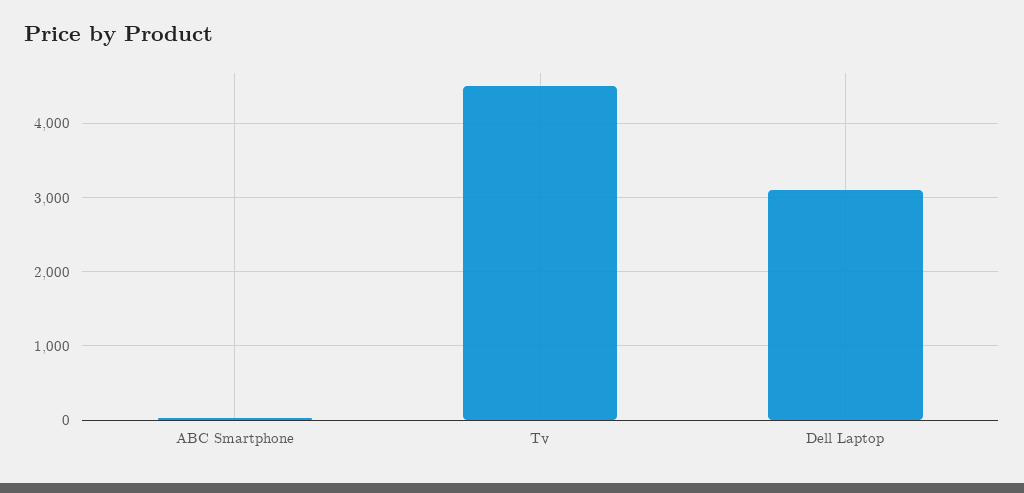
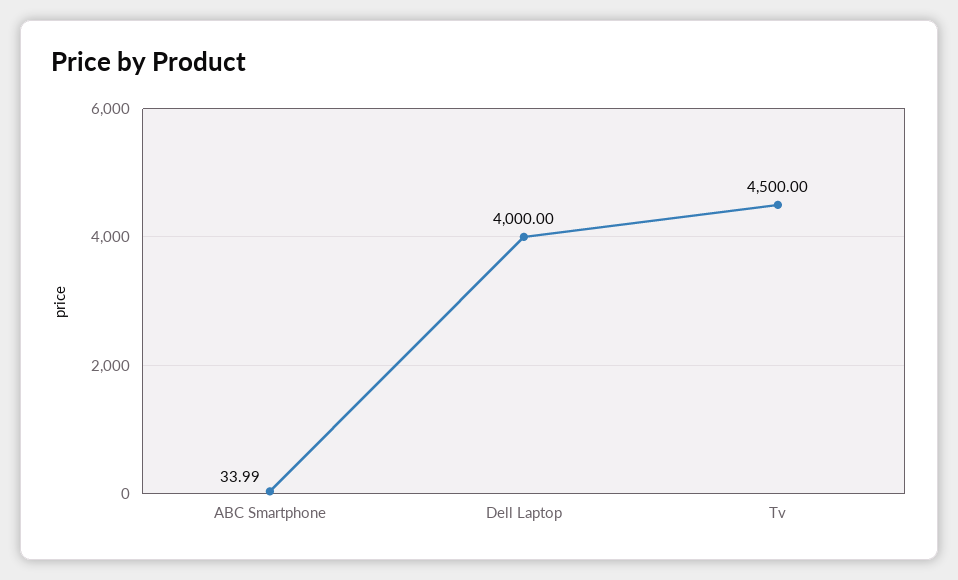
  {
    "ABC Smartphone": 33.99,
    "Tv": 4500,
-   "Dell Laptop": 3100
+   "Dell Laptop": 4000
  }

